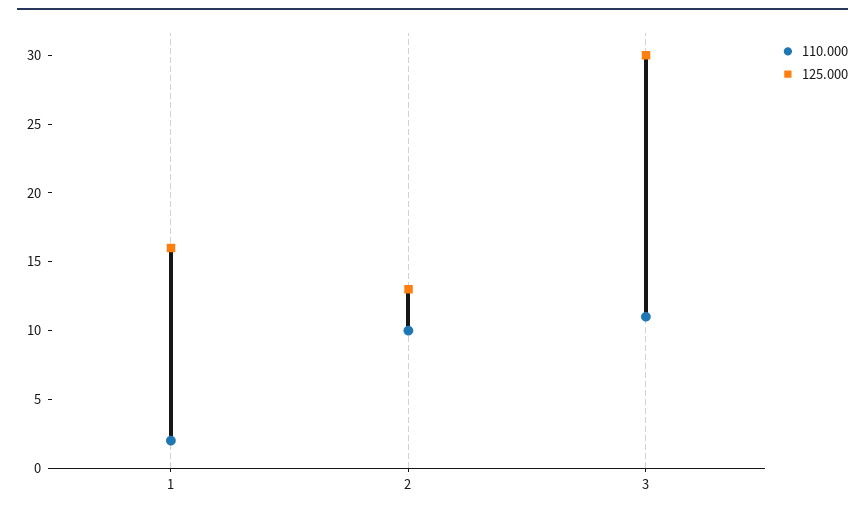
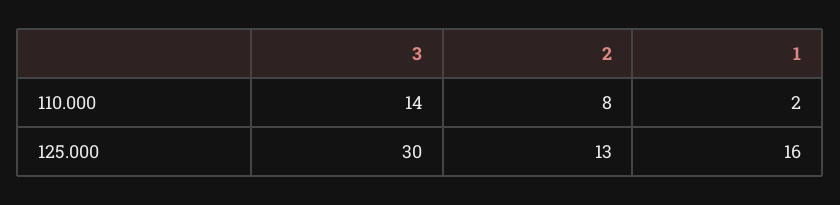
  {
    "110.000": {
      "1": 2,
-     "2": 10,
+     "2": 8,
-     "3": 11
+     "3": 14
    },
    "125.000": {
      "1": 16,
      "2": 13,
      "3": 30
    }
  }

